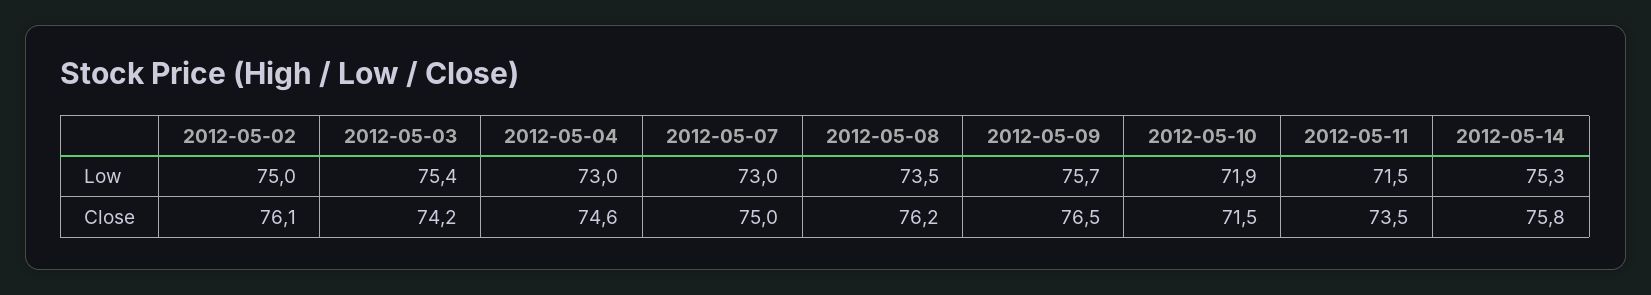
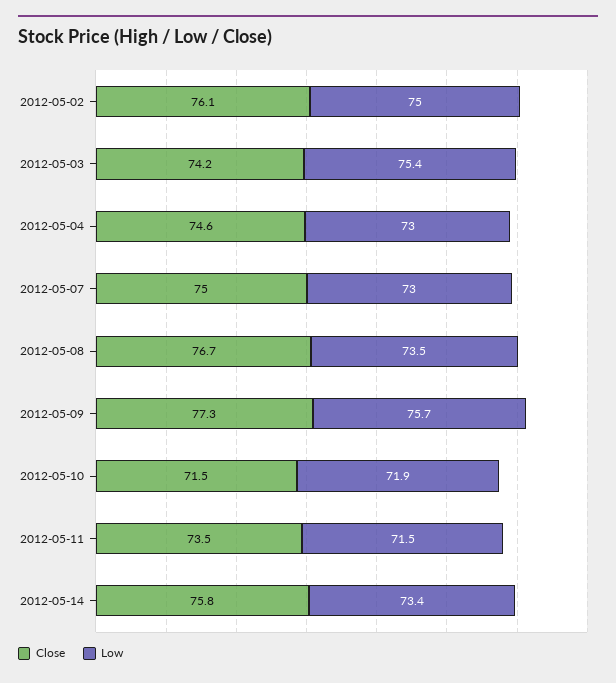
  {
    "Low": {
      "2012-05-02": 75,
      "2012-05-03": 75.4,
      "2012-05-04": 73,
      "2012-05-07": 73,
      "2012-05-08": 73.5,
      "2012-05-09": 75.7,
      "2012-05-10": 71.9,
      "2012-05-11": 71.5,
-     "2012-05-14": 75.3
+     "2012-05-14": 73.4
    },
    "Close": {
      "2012-05-02": 76.1,
      "2012-05-03": 74.2,
      "2012-05-04": 74.6,
      "2012-05-07": 75,
-     "2012-05-08": 76.2,
+     "2012-05-08": 76.7,
-     "2012-05-09": 76.5,
+     "2012-05-09": 77.3,
      "2012-05-10": 71.5,
      "2012-05-11": 73.5,
      "2012-05-14": 75.8
    }
  }

